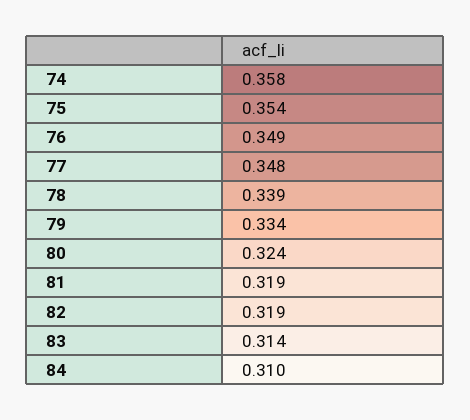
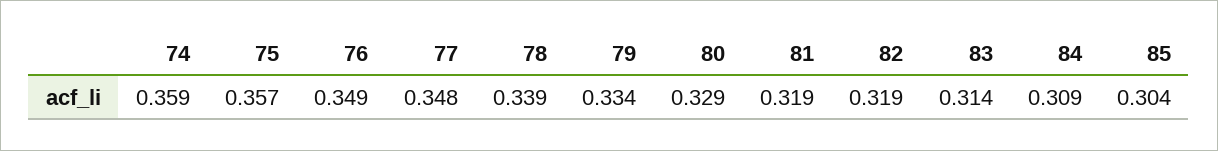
  {
-   "74": 0.358,
+   "74": 0.359,
-   "75": 0.354,
+   "75": 0.357,
    "76": 0.349,
    "77": 0.348,
    "78": 0.339,
    "79": 0.334,
-   "80": 0.324,
+   "80": 0.329,
    "81": 0.319,
    "82": 0.319,
    "83": 0.314,
-   "84": 0.31
+   "84": 0.309,
+   "85": 0.304
  }

